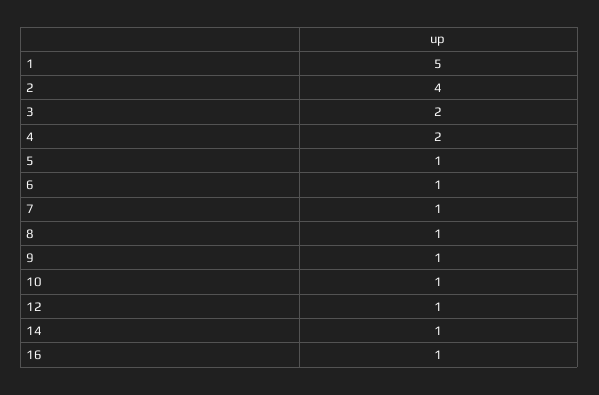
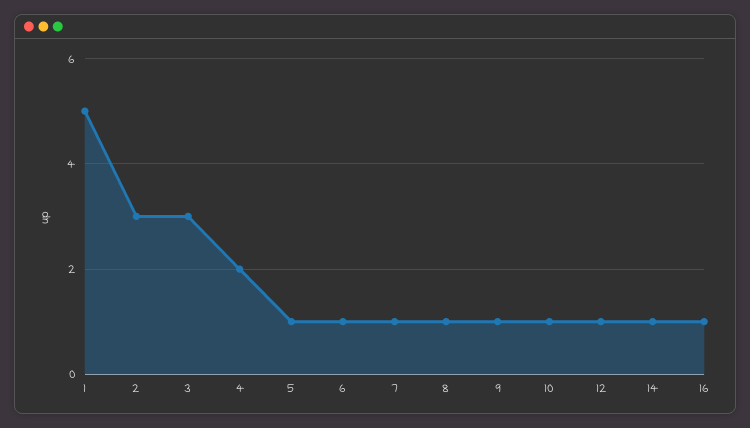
  {
    "1": 5,
-   "2": 4,
+   "2": 3,
-   "3": 2,
+   "3": 3,
    "4": 2,
    "5": 1,
    "6": 1,
    "7": 1,
    "8": 1,
    "9": 1,
    "10": 1,
    "12": 1,
    "14": 1,
    "16": 1
  }

